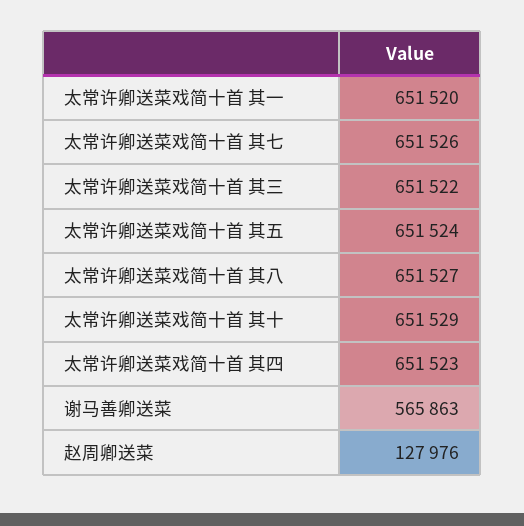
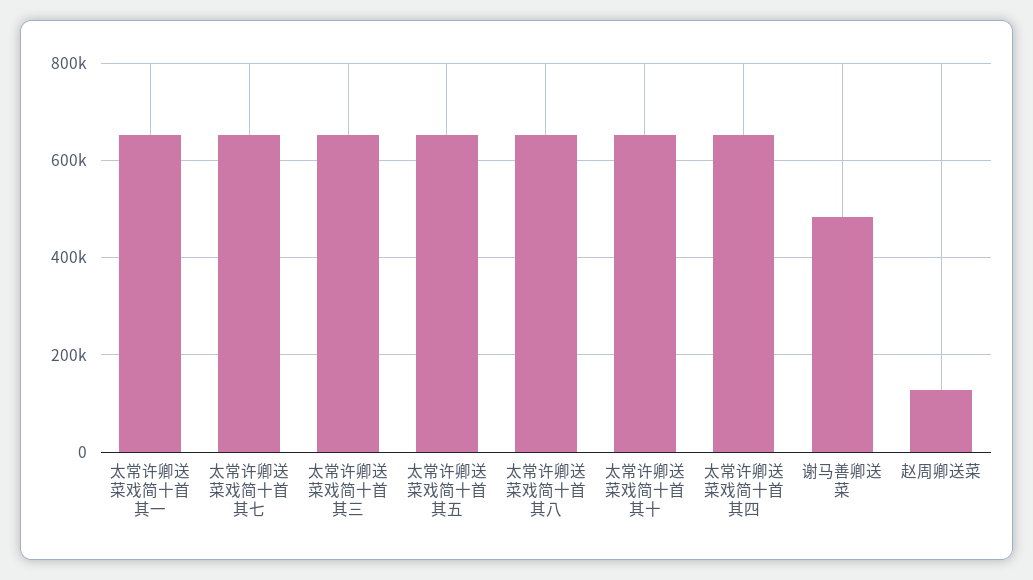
  {
    "太常许卿送菜戏简十首 其一": 651520,
    "太常许卿送菜戏简十首 其七": 651526,
    "太常许卿送菜戏简十首 其三": 651522,
    "太常许卿送菜戏简十首 其五": 651524,
    "太常许卿送菜戏简十首 其八": 651527,
    "太常许卿送菜戏简十首 其十": 651529,
    "太常许卿送菜戏简十首 其四": 651523,
-   "谢马善卿送菜": 565863,
+   "谢马善卿送菜": 480000,
    "赵周卿送菜": 127976
  }

